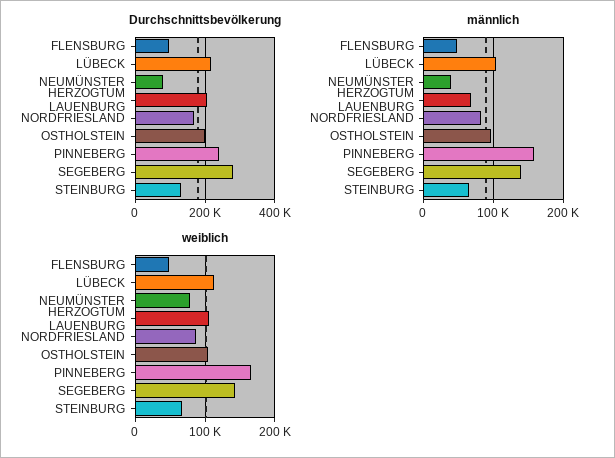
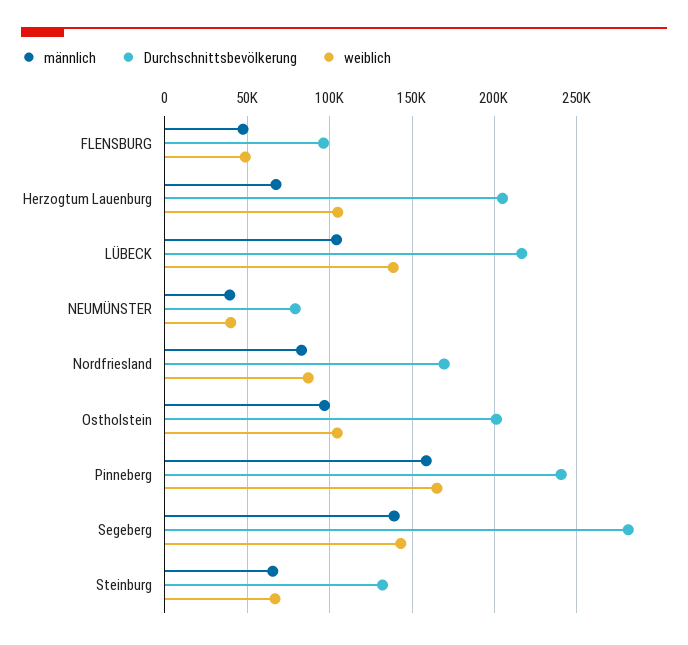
  {
    "Durchschnittsbevölkerung": {
      "FLENSBURG": 95000,
      "LÜBECK": 215000,
      "NEUMÜNSTER": 80000,
      "HERZOGTUM LAUENBURG": 205000,
      "NORDFRIESLAND": 170000,
      "OSTHOLSTEIN": 200000,
      "PINNEBERG": 240000,
      "SEGEBERG": 280000,
      "STEINBURG": 130000
    },
    "männlich": {
      "FLENSBURG": 50000,
      "LÜBECK": 105000,
      "NEUMÜNSTER": 40000,
      "HERZOGTUM LAUENBURG": 70000,
      "NORDFRIESLAND": 85000,
      "OSTHOLSTEIN": 95000,
      "PINNEBERG": 160000,
      "SEGEBERG": 140000,
      "STEINBURG": 65000
    },
    "weiblich": {
      "FLENSBURG": 50000,
-     "LÜBECK": 110000,
+     "LÜBECK": 140000,
-     "NEUMÜNSTER": 80000,
+     "NEUMÜNSTER": 40000,
      "HERZOGTUM LAUENBURG": 105000,
      "NORDFRIESLAND": 85000,
      "OSTHOLSTEIN": 105000,
      "PINNEBERG": 165000,
      "SEGEBERG": 145000,
      "STEINBURG": 65000
    }
  }

